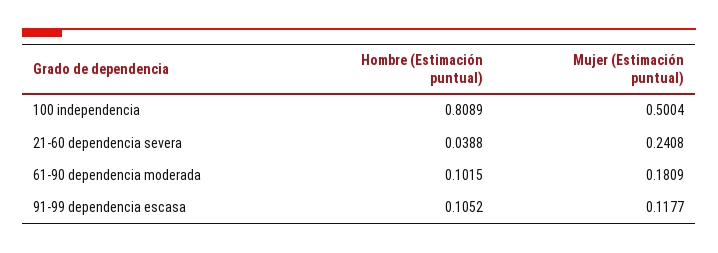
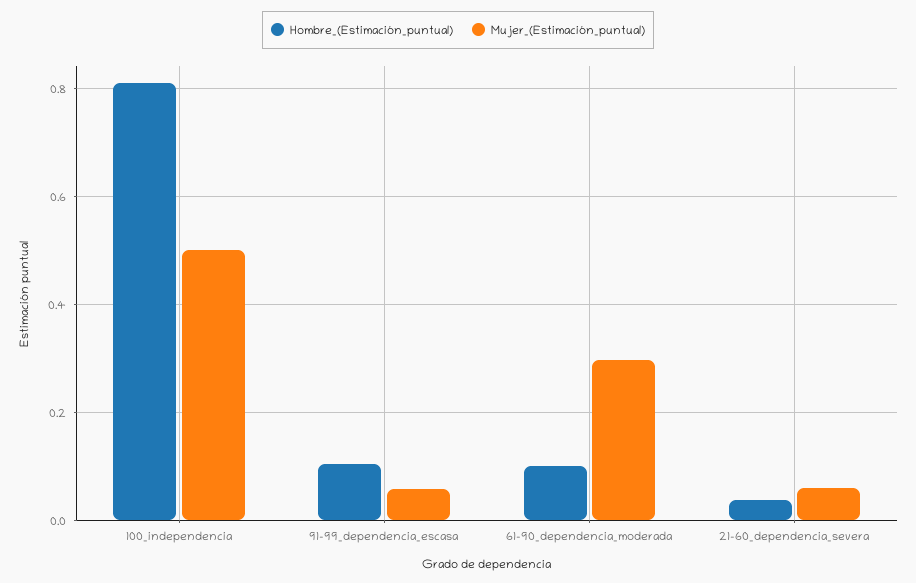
  {
    "Hombre (Estimación puntual)": {
      "100 independencia": 0.8089,
      "21-60 dependencia severa": 0.0388,
      "61-90 dependencia moderada": 0.1015,
      "91-99 dependencia escasa": 0.1052
    },
    "Mujer (Estimación puntual)": {
      "100 independencia": 0.5004,
-     "21-60 dependencia severa": 0.2408,
+     "21-60 dependencia severa": 0.06,
-     "61-90 dependencia moderada": 0.1809,
+     "61-90 dependencia moderada": 0.3,
-     "91-99 dependencia escasa": 0.1177
+     "91-99 dependencia escasa": 0.06
    }
  }

